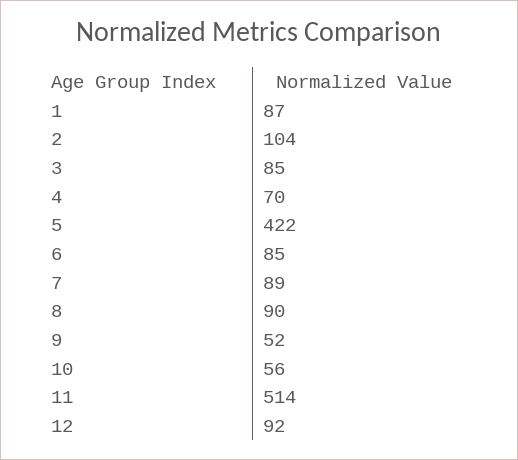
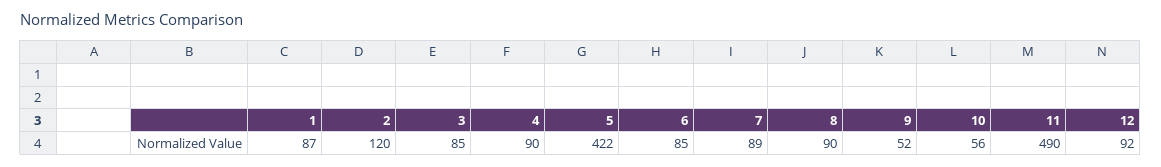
  {
    "1": 87,
-   "2": 104,
+   "2": 120,
    "3": 85,
-   "4": 70,
+   "4": 90,
    "5": 422,
    "6": 85,
    "7": 89,
    "8": 90,
    "9": 52,
    "10": 56,
-   "11": 514,
+   "11": 490,
    "12": 92
  }

